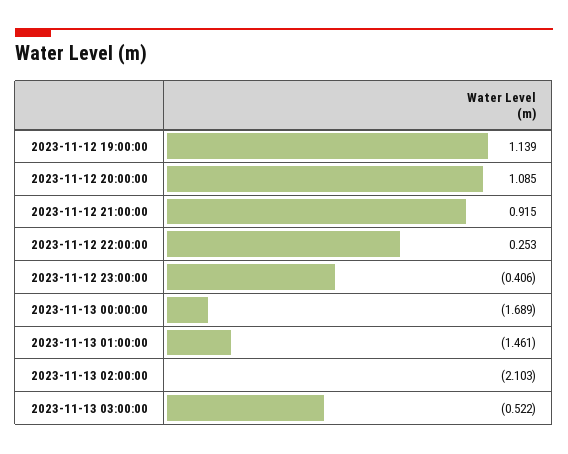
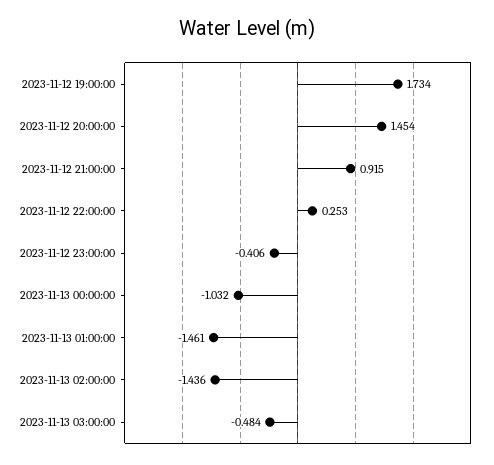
  {
-   "2023-11-12 19:00:00": 1.139,
+   "2023-11-12 19:00:00": 1.734,
-   "2023-11-12 20:00:00": 1.085,
+   "2023-11-12 20:00:00": 1.454,
    "2023-11-12 21:00:00": 0.915,
    "2023-11-12 22:00:00": 0.253,
    "2023-11-12 23:00:00": -0.406,
-   "2023-11-13 00:00:00": -1.689,
+   "2023-11-13 00:00:00": -1.032,
    "2023-11-13 01:00:00": -1.461,
-   "2023-11-13 02:00:00": -2.103,
+   "2023-11-13 02:00:00": -1.436,
-   "2023-11-13 03:00:00": -0.522
+   "2023-11-13 03:00:00": -0.484
  }

